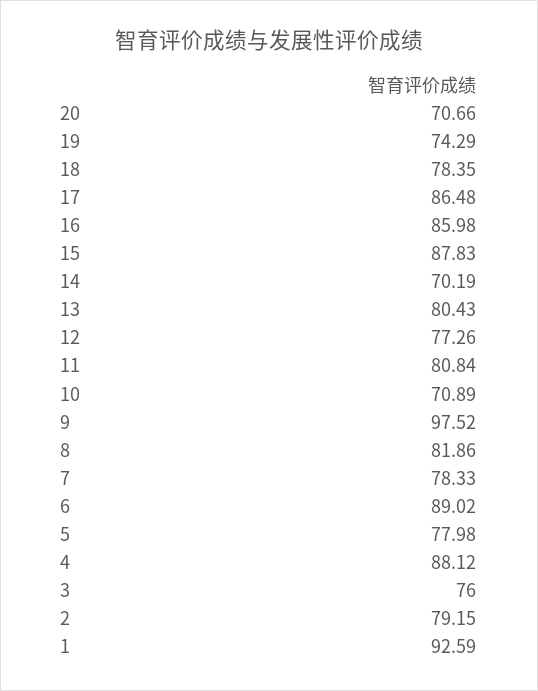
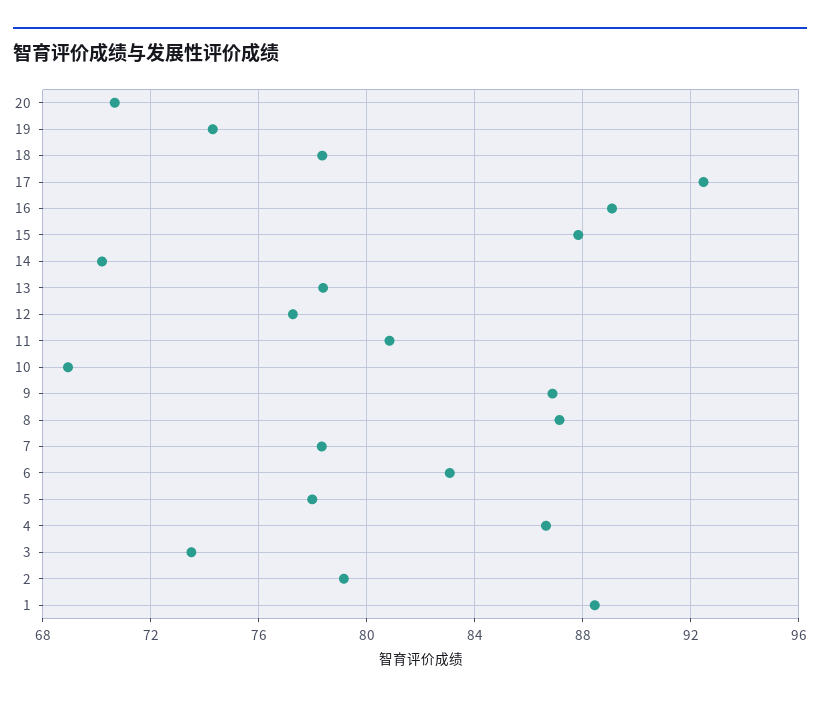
  {
    "20": 70.66,
    "19": 74.29,
    "18": 78.35,
-   "17": 86.48,
+   "17": 92.5,
-   "16": 85.98,
+   "16": 89,
    "15": 87.83,
    "14": 70.19,
-   "13": 80.43,
+   "13": 78.5,
    "12": 77.26,
    "11": 80.84,
-   "10": 70.89,
+   "10": 69,
-   "9": 97.52,
+   "9": 87,
-   "8": 81.86,
+   "8": 87,
    "7": 78.33,
-   "6": 89.02,
+   "6": 83,
    "5": 77.98,
-   "4": 88.12,
+   "4": 86.5,
-   "3": 76,
+   "3": 73.5,
    "2": 79.15,
-   "1": 92.59
+   "1": 88.5
  }

